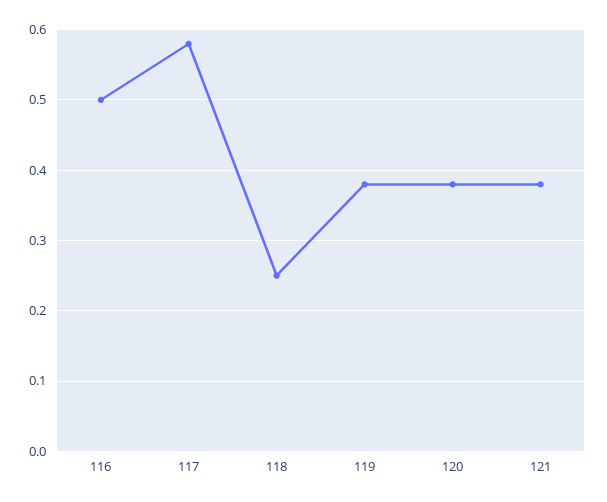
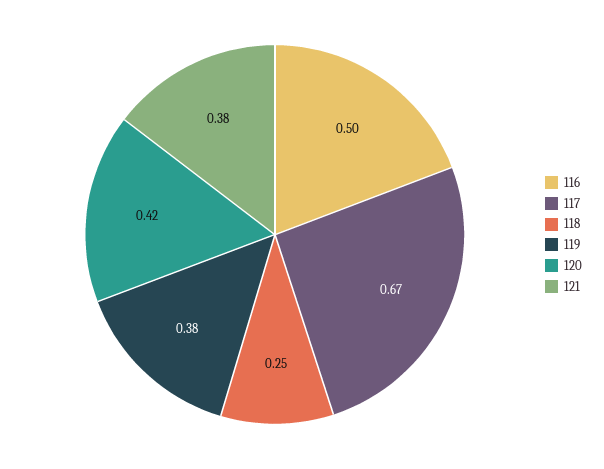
  {
    "116": 0.5,
-   "117": 0.58,
+   "117": 0.67,
    "118": 0.25,
    "119": 0.38,
-   "120": 0.38,
+   "120": 0.42,
    "121": 0.38
  }

